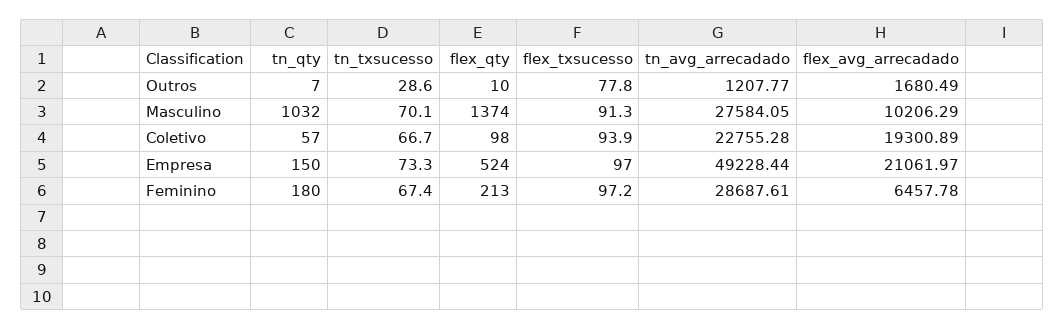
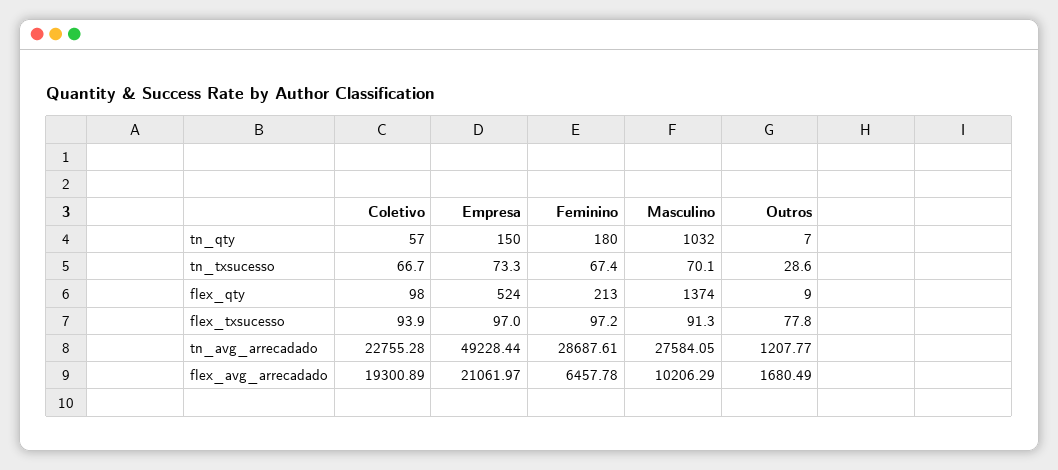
  {
    "tn_qty": {
      "Outros": 7,
      "Masculino": 1032,
      "Coletivo": 57,
      "Empresa": 150,
      "Feminino": 180
    },
    "tn_txsucesso": {
      "Outros": 28.6,
      "Masculino": 70.1,
      "Coletivo": 66.7,
      "Empresa": 73.3,
      "Feminino": 67.4
    },
    "flex_qty": {
-     "Outros": 10,
+     "Outros": 9,
      "Masculino": 1374,
      "Coletivo": 98,
      "Empresa": 524,
      "Feminino": 213
    },
    "flex_txsucesso": {
      "Outros": 77.8,
      "Masculino": 91.3,
      "Coletivo": 93.9,
      "Empresa": 97,
      "Feminino": 97.2
    },
    "tn_avg_arrecadado": {
      "Outros": 1207.77,
      "Masculino": 27584.05,
      "Coletivo": 22755.28,
      "Empresa": 49228.44,
      "Feminino": 28687.61
    },
    "flex_avg_arrecadado": {
      "Outros": 1680.49,
      "Masculino": 10206.29,
      "Coletivo": 19300.89,
      "Empresa": 21061.97,
      "Feminino": 6457.78
    }
  }

